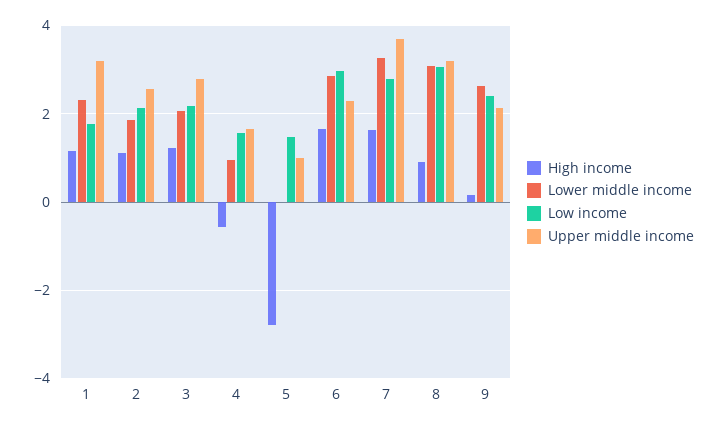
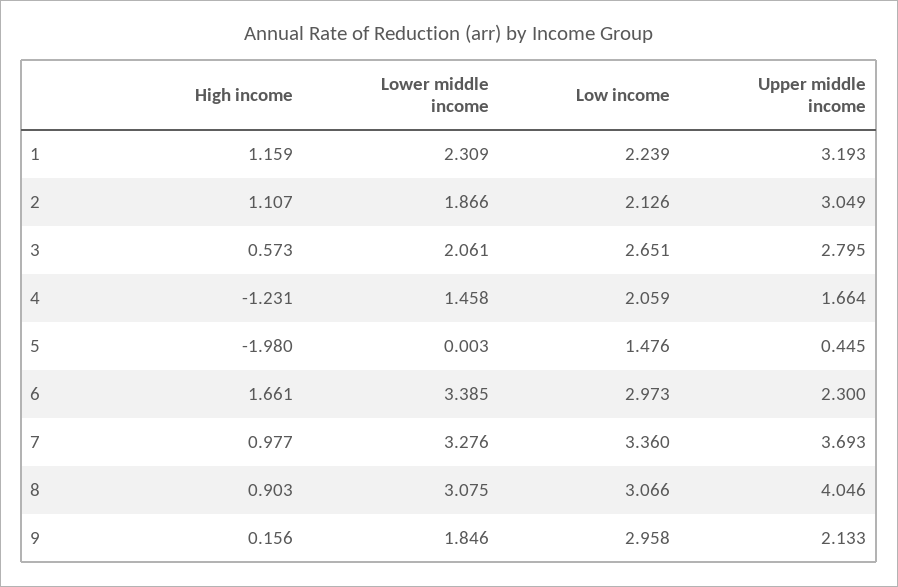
  {
    "High income": {
      "1": 1.159,
      "2": 1.107,
-     "3": 1.2,
+     "3": 0.573,
-     "4": -0.6,
+     "4": -1.231,
-     "5": -2.8,
+     "5": -1.98,
      "6": 1.661,
-     "7": 1.6,
+     "7": 0.977,
      "8": 0.903,
      "9": 0.156
    },
    "Lower middle income": {
      "1": 2.309,
      "2": 1.866,
      "3": 2.061,
-     "4": 1,
+     "4": 1.458,
      "5": 0.003,
-     "6": 2.8,
+     "6": 3.385,
      "7": 3.276,
      "8": 3.075,
-     "9": 2.6
+     "9": 1.846
    },
    "Low income": {
-     "1": 1.8,
+     "1": 2.239,
      "2": 2.126,
-     "3": 2.2,
+     "3": 2.651,
-     "4": 1.6,
+     "4": 2.059,
      "5": 1.476,
      "6": 2.973,
-     "7": 2.8,
+     "7": 3.36,
      "8": 3.066,
-     "9": 2.4
+     "9": 2.958
    },
    "Upper middle income": {
      "1": 3.193,
-     "2": 2.6,
+     "2": 3.049,
      "3": 2.795,
      "4": 1.664,
-     "5": 1,
+     "5": 0.445,
      "6": 2.3,
      "7": 3.693,
-     "8": 3.2,
+     "8": 4.046,
      "9": 2.133
    }
  }

